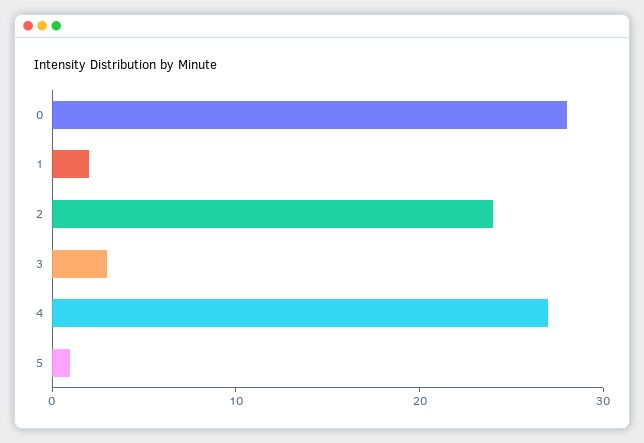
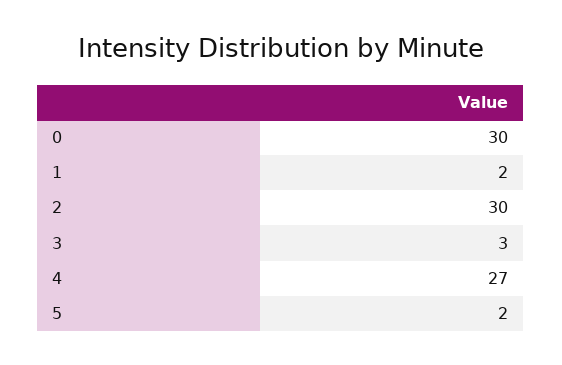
  {
-   "0": 28,
+   "0": 30,
    "1": 2,
-   "2": 24,
+   "2": 30,
    "3": 3,
    "4": 27,
-   "5": 1
+   "5": 2
  }

